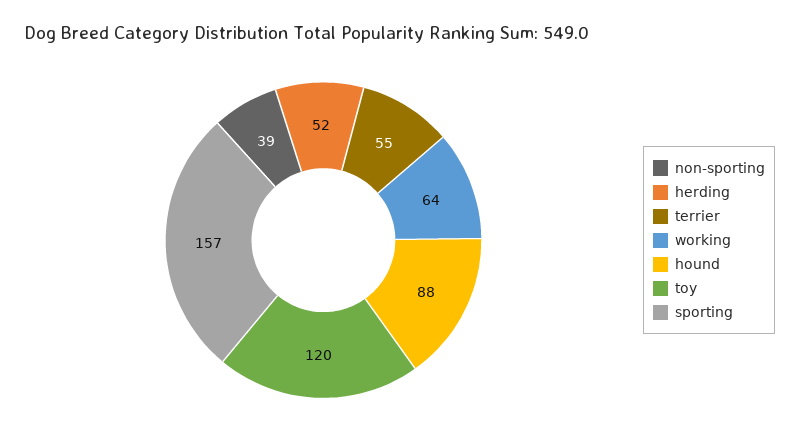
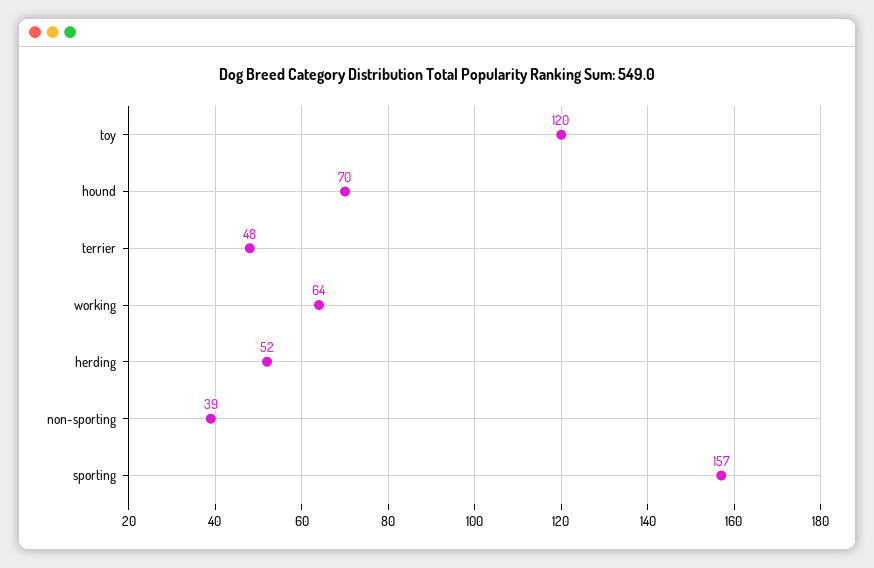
  {
    "non-sporting": 39,
    "herding": 52,
-   "terrier": 55,
+   "terrier": 48,
    "working": 64,
-   "hound": 88,
+   "hound": 70,
    "toy": 120,
    "sporting": 157
  }

